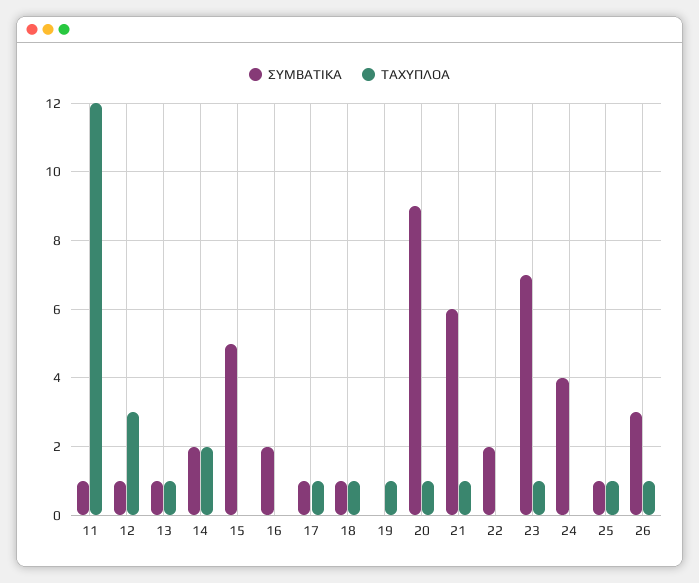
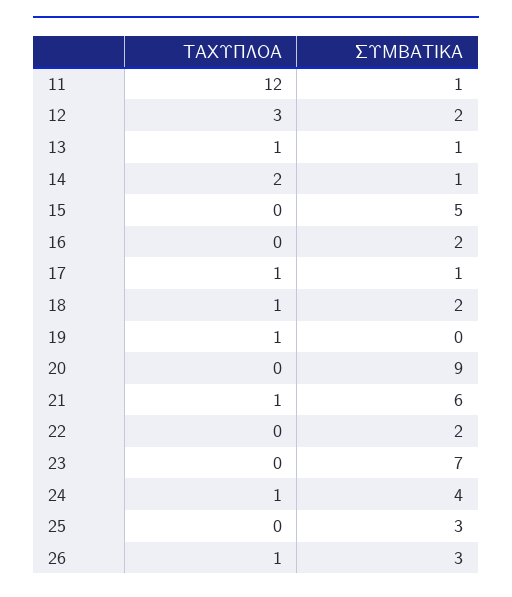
  {
    "ΣΥΜΒΑΤΙΚΑ": {
      "11": 1,
-     "12": 1,
+     "12": 2,
      "13": 1,
-     "14": 2,
+     "14": 1,
      "15": 5,
      "16": 2,
      "17": 1,
-     "18": 1,
+     "18": 2,
      "19": 0,
      "20": 9,
      "21": 6,
      "22": 2,
      "23": 7,
      "24": 4,
-     "25": 1,
+     "25": 3,
      "26": 3
    },
    "ΤΑΧΥΠΛΟΑ": {
      "11": 12,
      "12": 3,
      "13": 1,
      "14": 2,
      "15": 0,
      "16": 0,
      "17": 1,
      "18": 1,
      "19": 1,
-     "20": 1,
+     "20": 0,
      "21": 1,
      "22": 0,
-     "23": 1,
+     "23": 0,
-     "24": 0,
+     "24": 1,
-     "25": 1,
+     "25": 0,
      "26": 1
    }
  }

